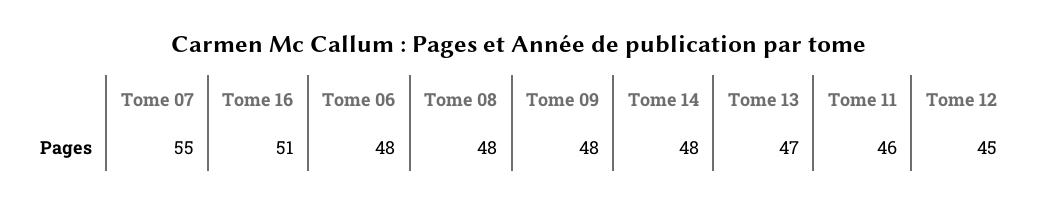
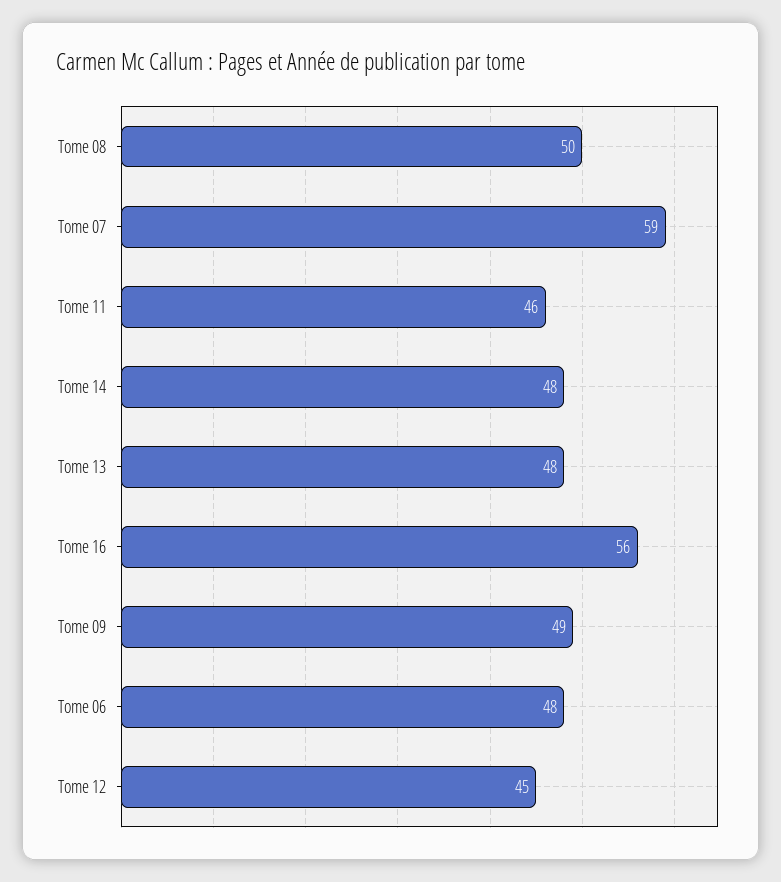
  {
-   "Tome 07": 55,
+   "Tome 07": 59,
-   "Tome 16": 51,
+   "Tome 16": 56,
    "Tome 06": 48,
-   "Tome 08": 48,
+   "Tome 08": 50,
-   "Tome 09": 48,
+   "Tome 09": 49,
    "Tome 14": 48,
-   "Tome 13": 47,
+   "Tome 13": 48,
    "Tome 11": 46,
    "Tome 12": 45
  }

